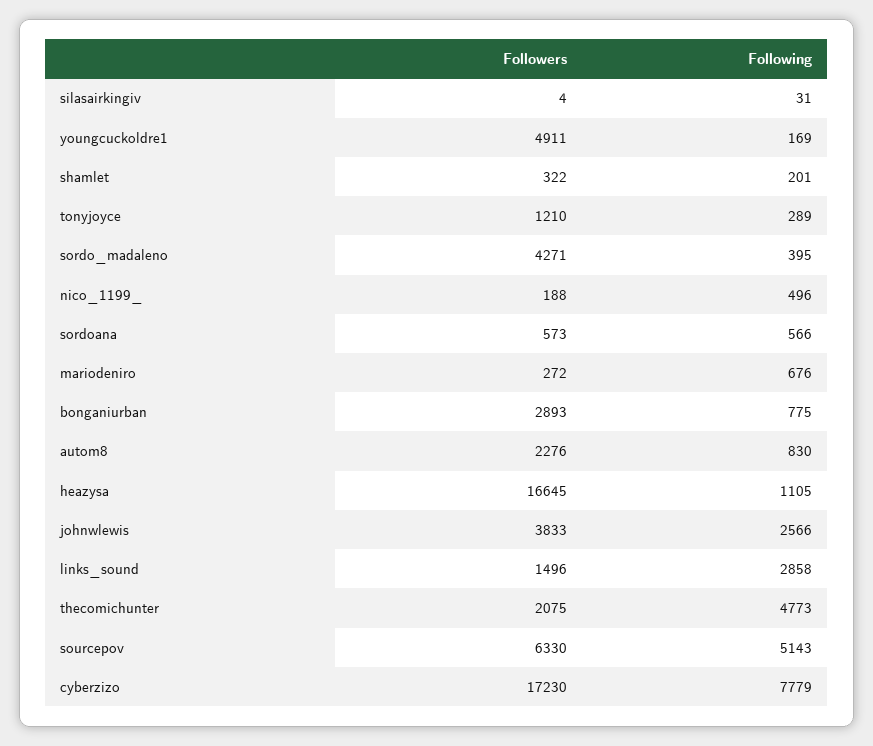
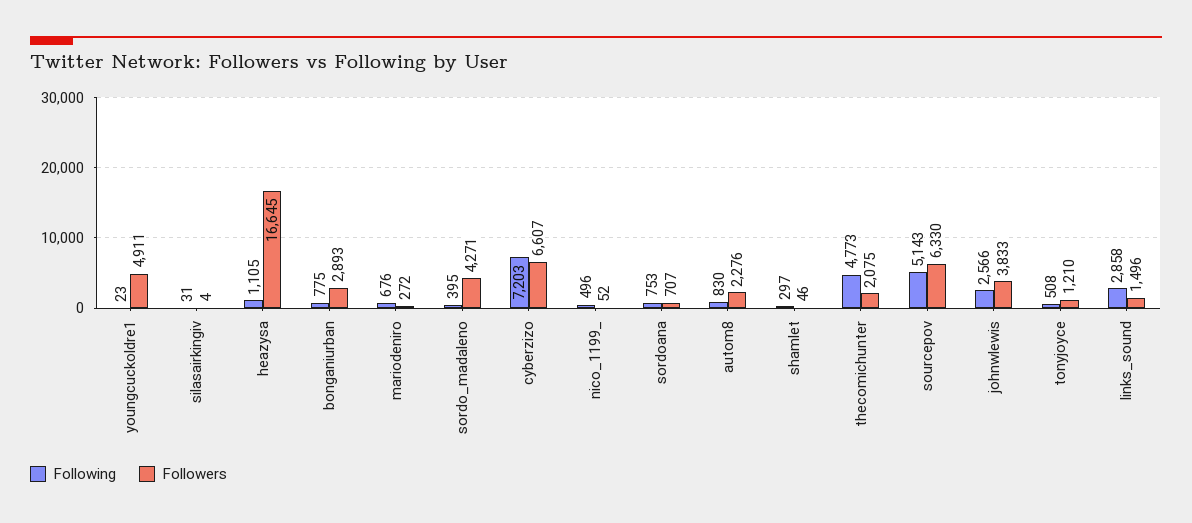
  {
    "Followers": {
      "silasairkingiv": 4,
      "youngcuckoldre1": 4911,
-     "shamlet": 322,
+     "shamlet": 46,
      "tonyjoyce": 1210,
      "sordo_madaleno": 4271,
-     "nico_1199_": 188,
+     "nico_1199_": 52,
-     "sordoana": 573,
+     "sordoana": 707,
      "mariodeniro": 272,
      "bonganiurban": 2893,
      "autom8": 2276,
      "heazysa": 16645,
      "johnwlewis": 3833,
      "links_sound": 1496,
      "thecomichunter": 2075,
      "sourcepov": 6330,
-     "cyberzizo": 17230
+     "cyberzizo": 6607
    },
    "Following": {
      "silasairkingiv": 31,
-     "youngcuckoldre1": 169,
+     "youngcuckoldre1": 23,
-     "shamlet": 201,
+     "shamlet": 297,
-     "tonyjoyce": 289,
+     "tonyjoyce": 508,
      "sordo_madaleno": 395,
      "nico_1199_": 496,
-     "sordoana": 566,
+     "sordoana": 753,
      "mariodeniro": 676,
      "bonganiurban": 775,
      "autom8": 830,
      "heazysa": 1105,
      "johnwlewis": 2566,
      "links_sound": 2858,
      "thecomichunter": 4773,
      "sourcepov": 5143,
-     "cyberzizo": 7779
+     "cyberzizo": 7203
    }
  }

